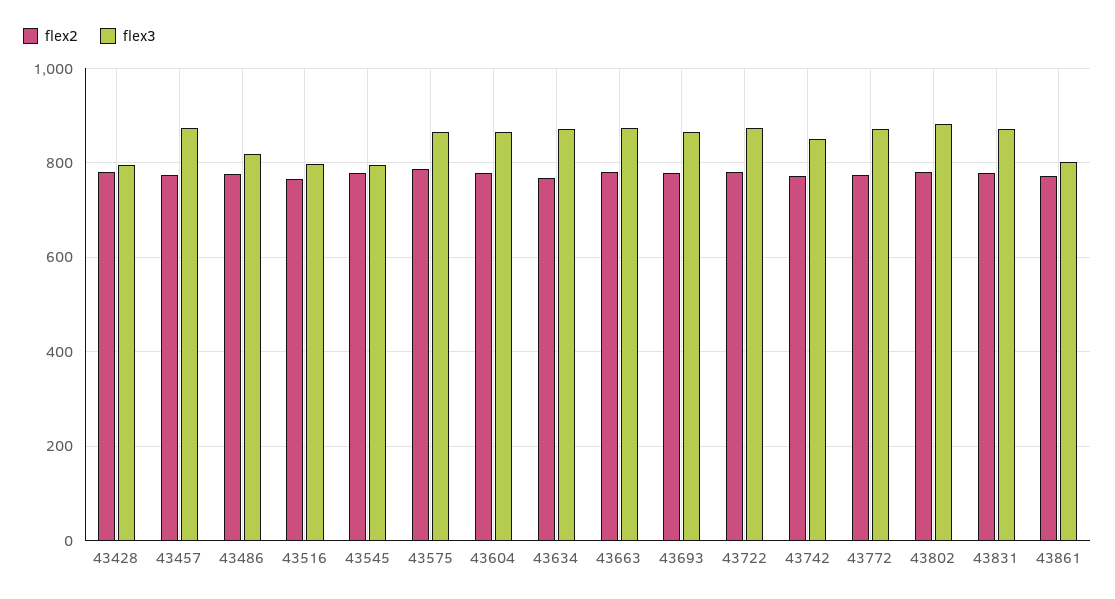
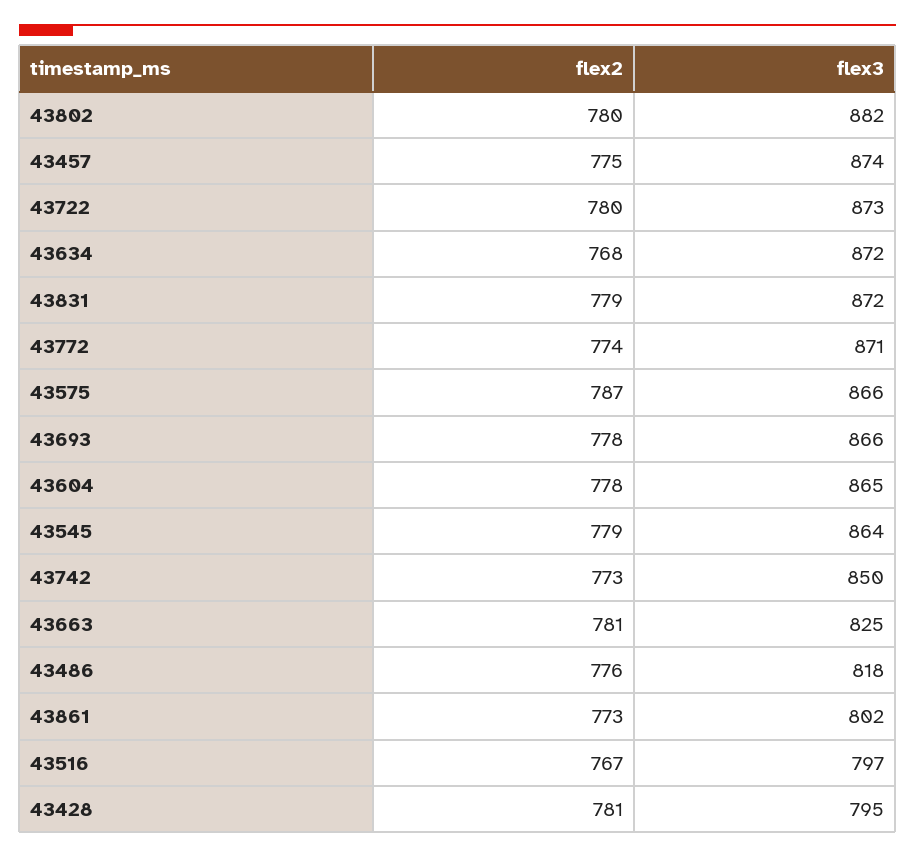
  {
    "flex2": {
      "43428": 781,
      "43457": 775,
      "43486": 776,
      "43516": 767,
      "43545": 779,
      "43575": 787,
      "43604": 778,
      "43634": 768,
      "43663": 781,
      "43693": 778,
      "43722": 780,
      "43742": 773,
      "43772": 774,
      "43802": 780,
      "43831": 779,
      "43861": 773
    },
    "flex3": {
      "43428": 795,
      "43457": 874,
      "43486": 818,
      "43516": 797,
-     "43545": 800,
+     "43545": 864,
      "43575": 866,
      "43604": 865,
      "43634": 872,
-     "43663": 880,
+     "43663": 825,
      "43693": 866,
      "43722": 873,
      "43742": 850,
      "43772": 871,
      "43802": 882,
      "43831": 872,
      "43861": 802
    }
  }

